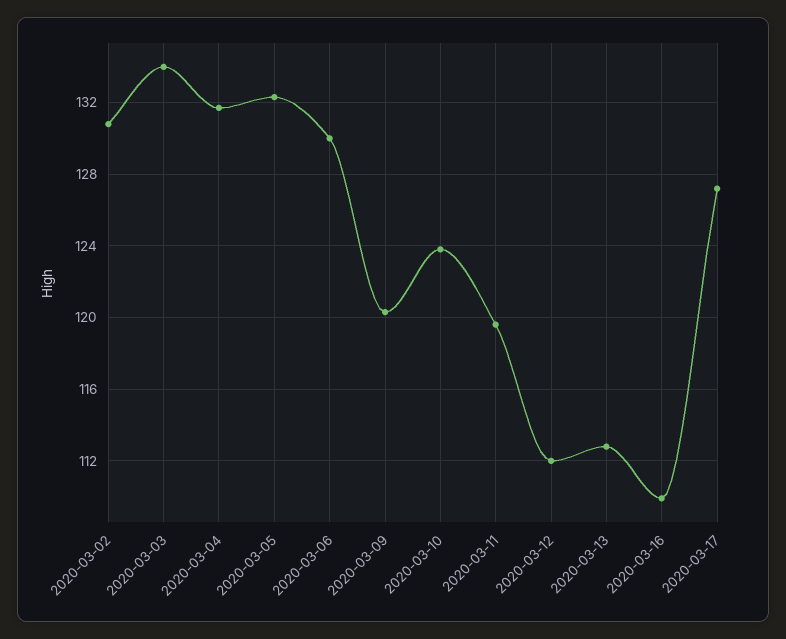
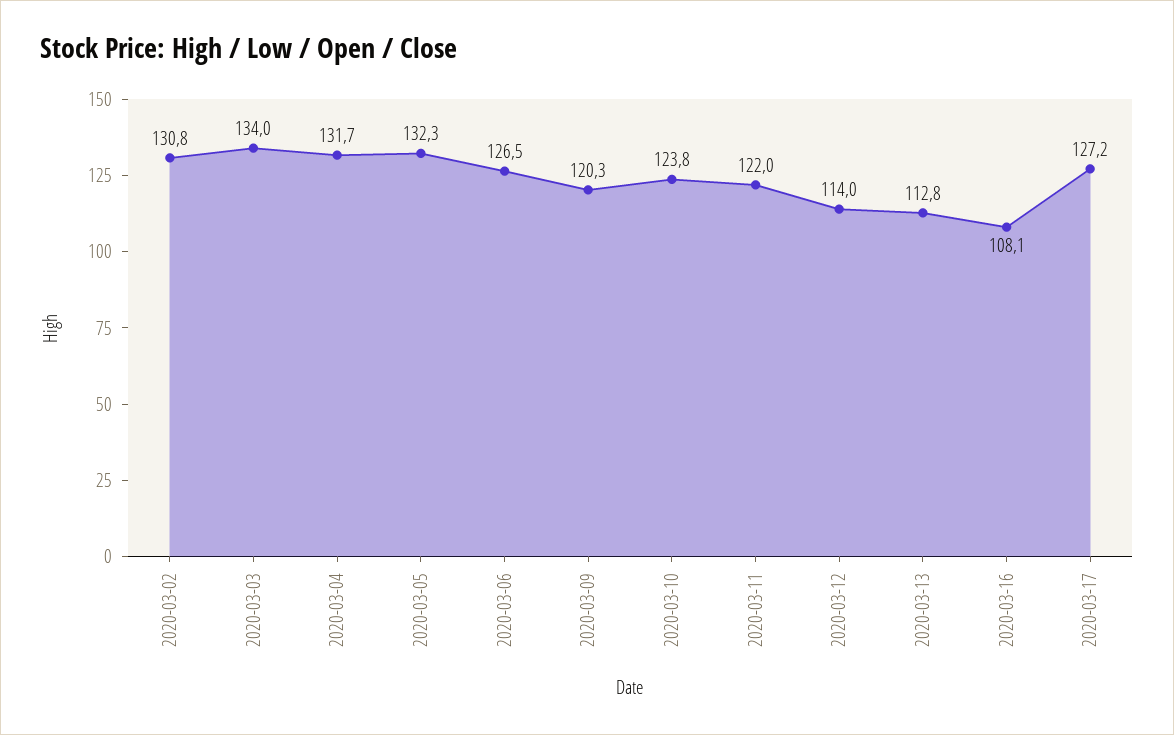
  {
    "2020-03-02": 130.8,
    "2020-03-03": 134,
    "2020-03-04": 131.7,
    "2020-03-05": 132.3,
-   "2020-03-06": 130,
+   "2020-03-06": 126.5,
    "2020-03-09": 120.3,
    "2020-03-10": 123.8,
-   "2020-03-11": 119.5,
+   "2020-03-11": 122,
-   "2020-03-12": 112,
+   "2020-03-12": 114,
    "2020-03-13": 112.8,
-   "2020-03-16": 110,
+   "2020-03-16": 108.1,
    "2020-03-17": 127.2
  }

